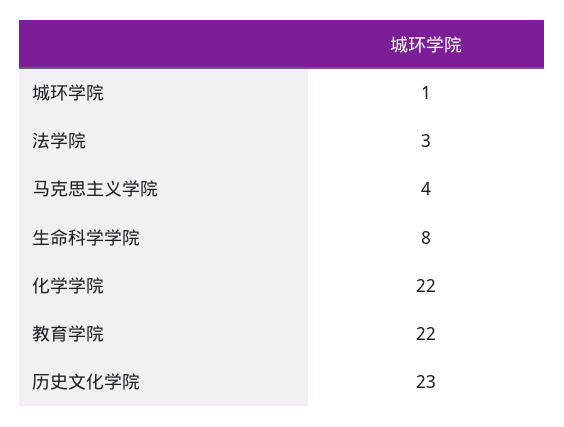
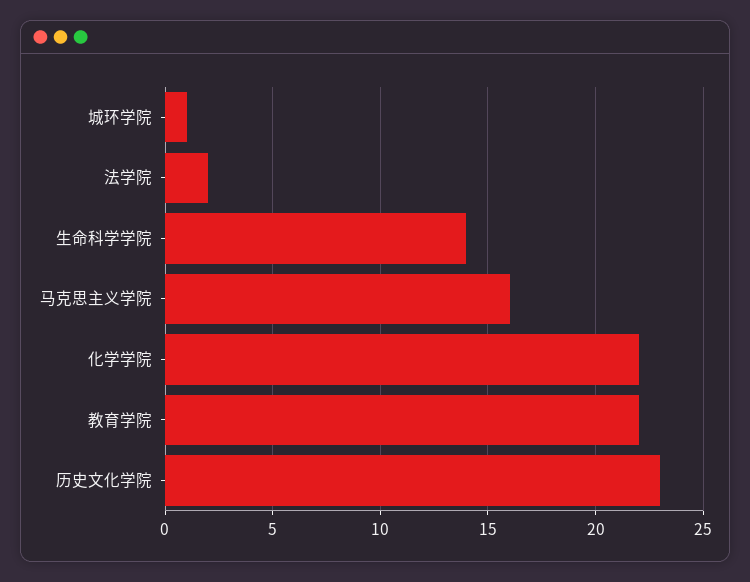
  {
    "城环学院": 1,
-   "法学院": 3,
+   "法学院": 2,
-   "马克思主义学院": 4,
+   "马克思主义学院": 16,
-   "生命科学学院": 8,
+   "生命科学学院": 14,
    "化学学院": 22,
    "教育学院": 22,
    "历史文化学院": 23
  }

